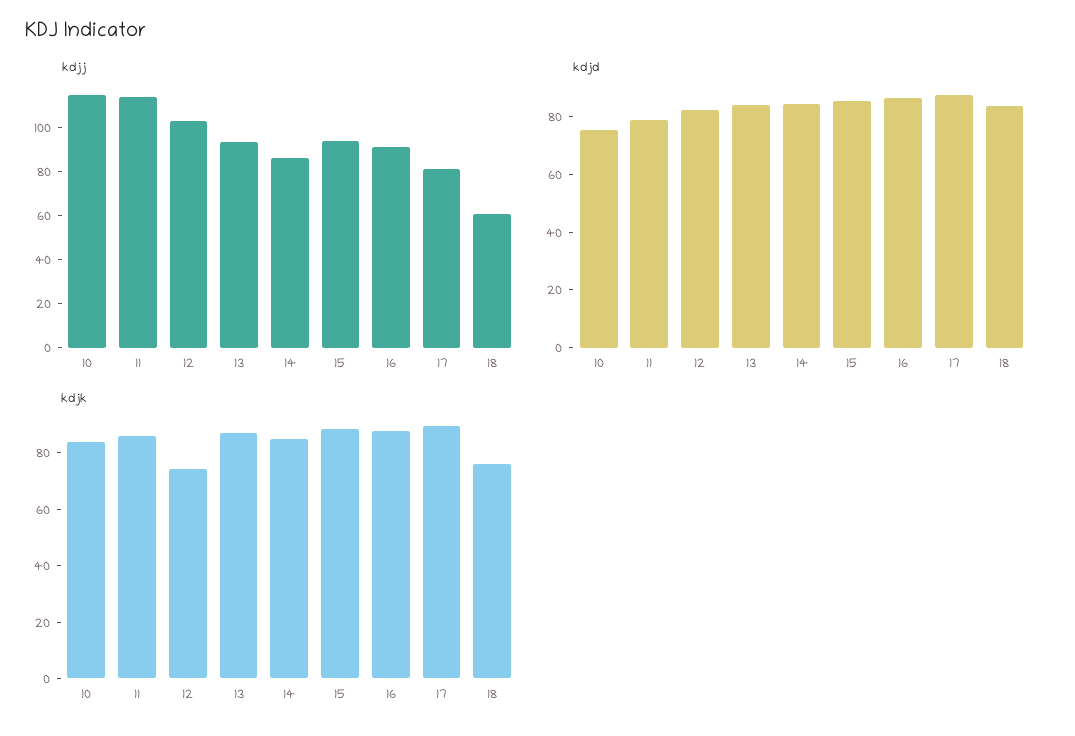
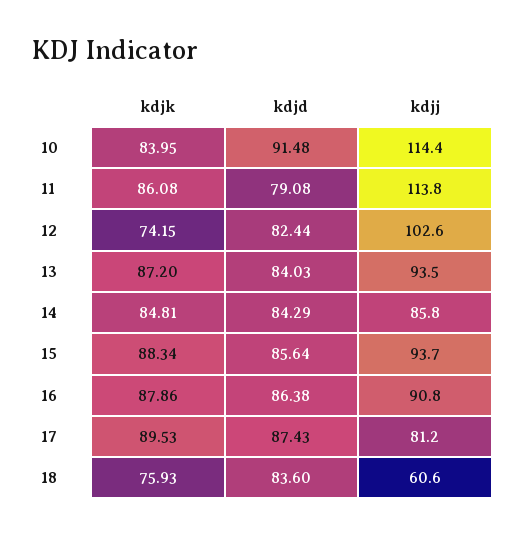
  {
    "kdjj": {
      "10": 114.4,
      "11": 113.8,
      "12": 102.6,
      "13": 93.5,
      "14": 85.8,
      "15": 93.7,
      "16": 90.8,
      "17": 81.2,
      "18": 60.6
    },
    "kdjd": {
-     "10": 75,
+     "10": 91.48,
      "11": 79.08,
      "12": 82.44,
      "13": 84.03,
      "14": 84.29,
      "15": 85.64,
      "16": 86.38,
      "17": 87.43,
      "18": 83.6
    },
    "kdjk": {
      "10": 83.95,
      "11": 86.08,
      "12": 74.15,
      "13": 87.2,
      "14": 84.81,
      "15": 88.34,
      "16": 87.86,
      "17": 89.53,
      "18": 75.93
    }
  }

